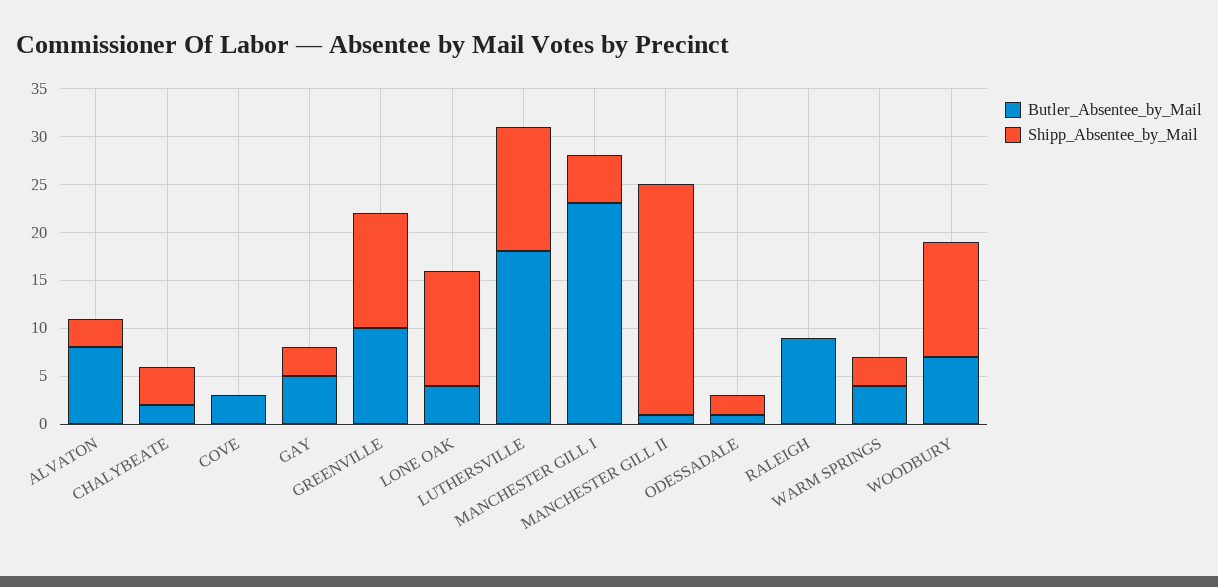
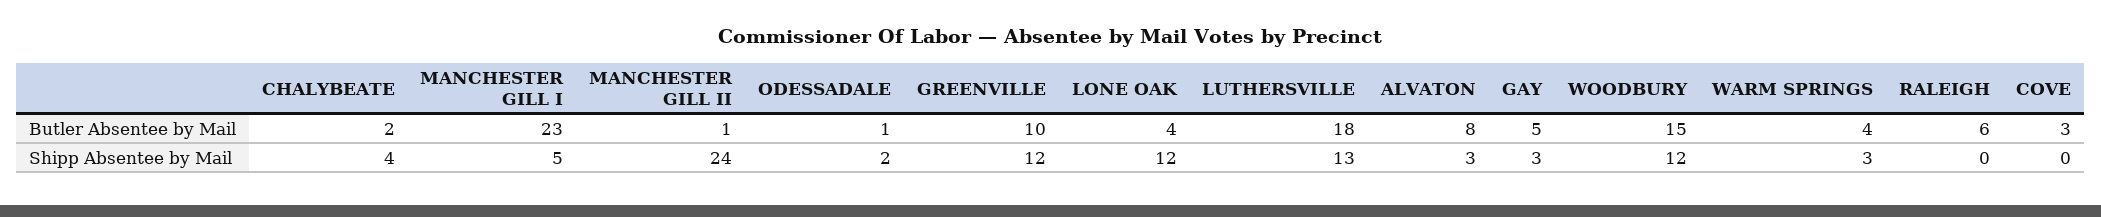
  {
    "Butler_Absentee_by_Mail": {
      "ALVATON": 8,
      "CHALYBEATE": 2,
      "COVE": 3,
      "GAY": 5,
      "GREENVILLE": 10,
      "LONE OAK": 4,
      "LUTHERSVILLE": 18,
      "MANCHESTER GILL I": 23,
      "MANCHESTER GILL II": 1,
      "ODESSADALE": 1,
-     "RALEIGH": 9,
+     "RALEIGH": 6,
      "WARM SPRINGS": 4,
-     "WOODBURY": 7
+     "WOODBURY": 15
    },
    "Shipp_Absentee_by_Mail": {
      "ALVATON": 3,
      "CHALYBEATE": 4,
      "COVE": 0,
      "GAY": 3,
      "GREENVILLE": 12,
      "LONE OAK": 12,
      "LUTHERSVILLE": 13,
      "MANCHESTER GILL I": 5,
      "MANCHESTER GILL II": 24,
      "ODESSADALE": 2,
      "RALEIGH": 0,
      "WARM SPRINGS": 3,
      "WOODBURY": 12
    }
  }

